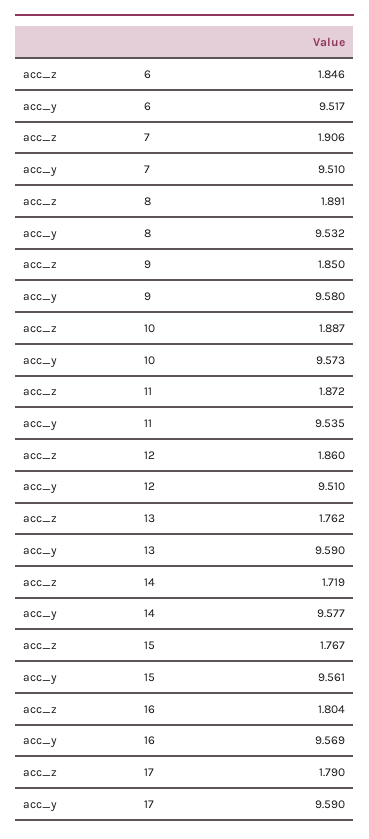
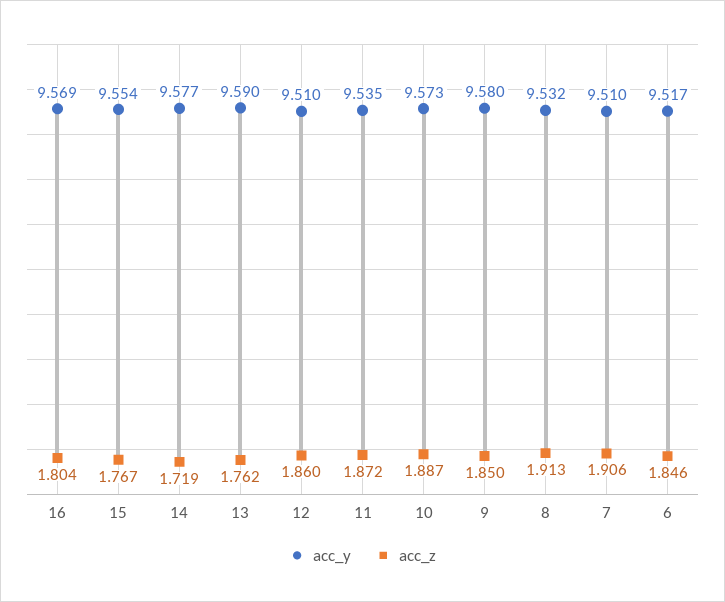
  {
    "acc_z": {
      "6": 1.846,
      "7": 1.906,
-     "8": 1.891,
+     "8": 1.913,
      "9": 1.85,
      "10": 1.887,
      "11": 1.872,
      "12": 1.86,
      "13": 1.762,
      "14": 1.719,
      "15": 1.767,
-     "16": 1.804,
+     "16": 1.804
-     "17": 1.79
    },
    "acc_y": {
      "6": 9.517,
      "7": 9.51,
      "8": 9.532,
      "9": 9.58,
      "10": 9.573,
      "11": 9.535,
      "12": 9.51,
      "13": 9.59,
      "14": 9.577,
-     "15": 9.561,
+     "15": 9.554,
-     "16": 9.569,
+     "16": 9.569
-     "17": 9.59
    }
  }

